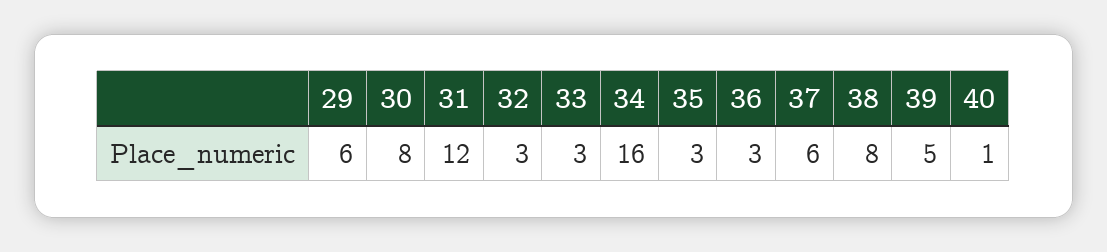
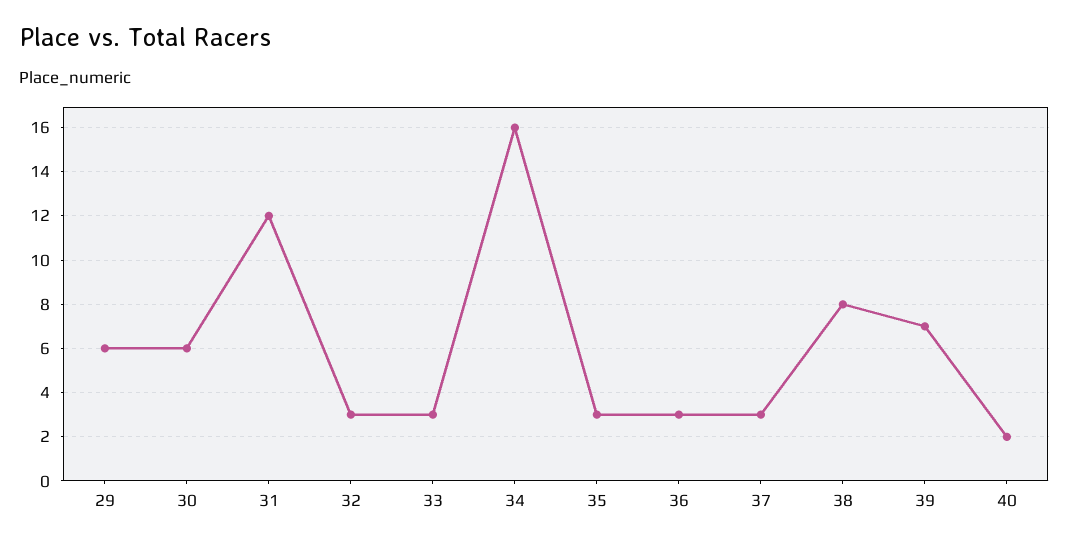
  {
    "29": 6,
-   "30": 8,
+   "30": 6,
    "31": 12,
    "32": 3,
    "33": 3,
    "34": 16,
    "35": 3,
    "36": 3,
-   "37": 6,
+   "37": 3,
    "38": 8,
-   "39": 5,
+   "39": 7,
-   "40": 1
+   "40": 2
  }

